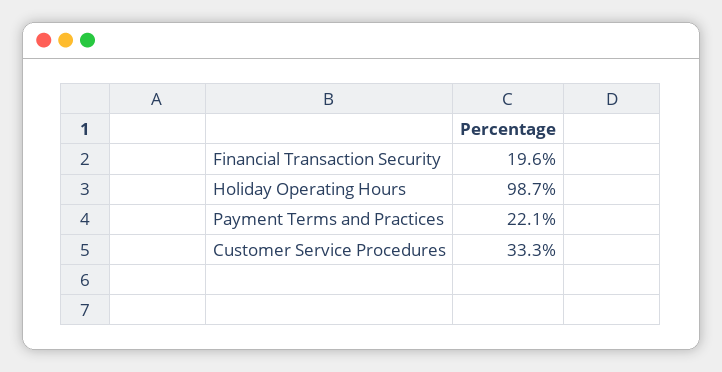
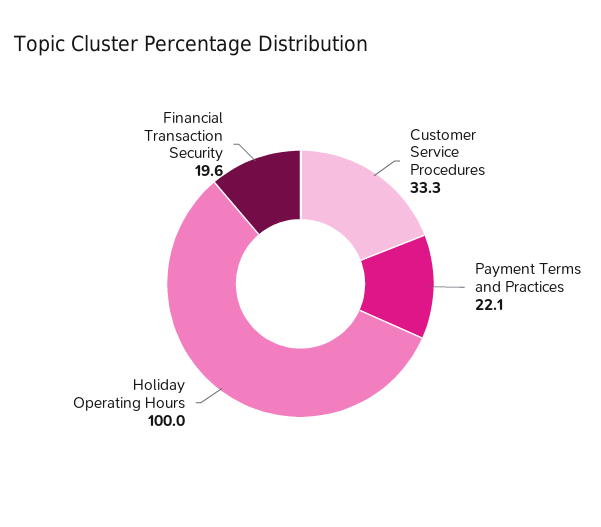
  {
    "Financial Transaction Security": 19.6,
-   "Holiday Operating Hours": 98.7,
+   "Holiday Operating Hours": 100,
    "Payment Terms and Practices": 22.1,
    "Customer Service Procedures": 33.3
  }

